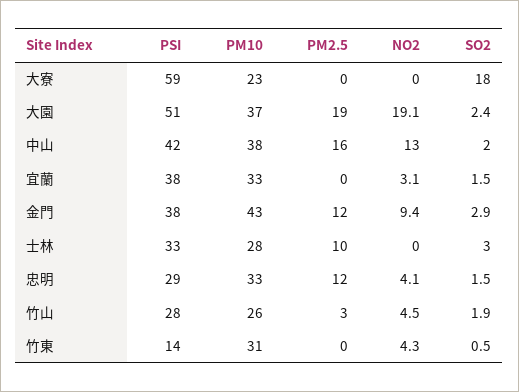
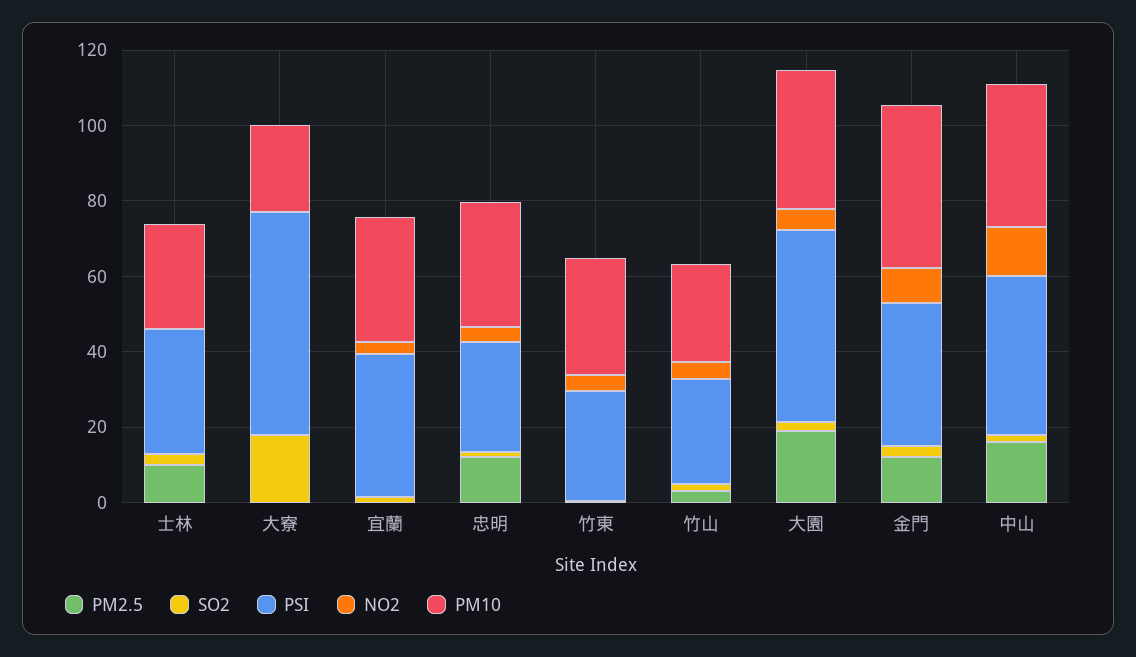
  {
    "PSI": {
      "大寮": 59,
      "大園": 51,
      "中山": 42,
      "宜蘭": 38,
      "金門": 38,
      "士林": 33,
      "忠明": 29,
      "竹山": 28,
-     "竹東": 14
+     "竹東": 30
    },
    "PM10": {
      "大寮": 23,
      "大園": 37,
      "中山": 38,
      "宜蘭": 33,
      "金門": 43,
      "士林": 28,
      "忠明": 33,
      "竹山": 26,
      "竹東": 31
    },
    "PM2.5": {
      "大寮": 0,
      "大園": 19,
      "中山": 16,
      "宜蘭": 0,
      "金門": 12,
      "士林": 10,
      "忠明": 12,
      "竹山": 3,
      "竹東": 0
    },
    "NO2": {
      "大寮": 0,
-     "大園": 19.1,
+     "大園": 5,
      "中山": 13,
      "宜蘭": 3.1,
      "金門": 9.4,
      "士林": 0,
      "忠明": 4.1,
      "竹山": 4.5,
      "竹東": 4.3
    },
    "SO2": {
      "大寮": 18,
      "大園": 2.4,
      "中山": 2,
      "宜蘭": 1.5,
      "金門": 2.9,
      "士林": 3,
      "忠明": 1.5,
      "竹山": 1.9,
      "竹東": 0.5
    }
  }

